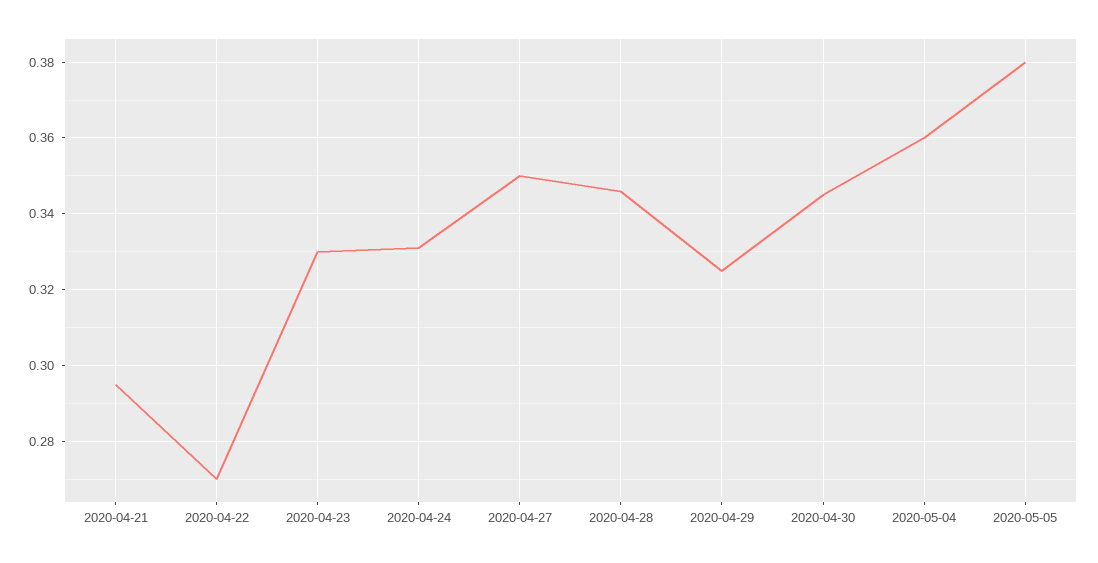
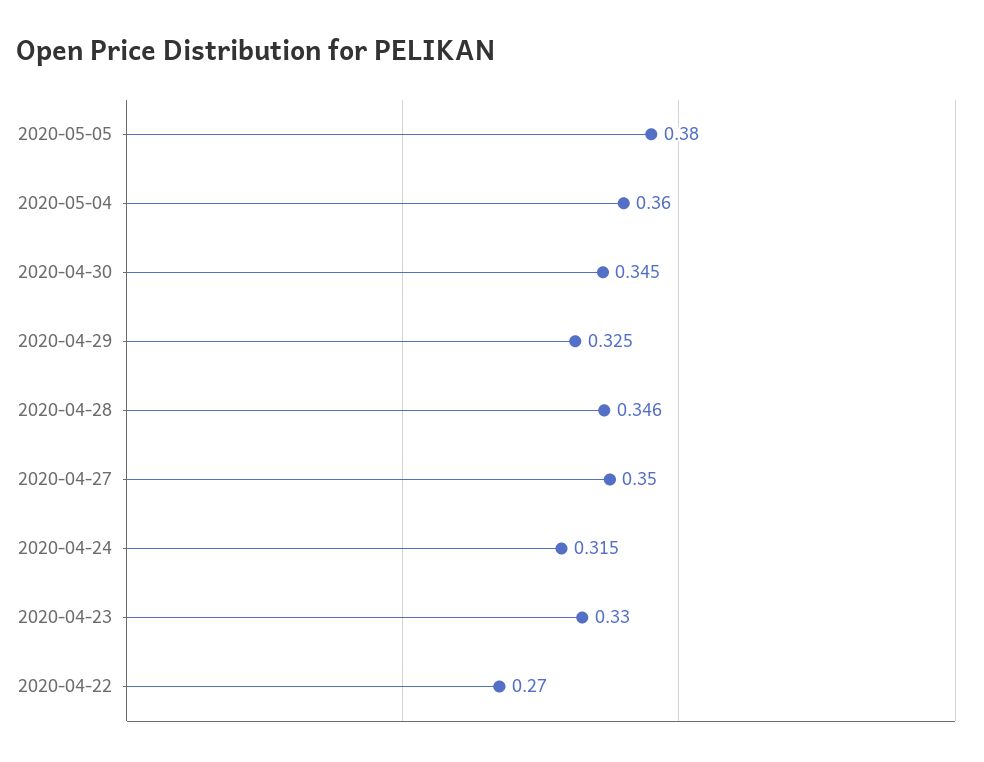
  {
-   "2020-04-21": 0.295,
    "2020-04-22": 0.27,
    "2020-04-23": 0.33,
-   "2020-04-24": 0.33,
+   "2020-04-24": 0.315,
    "2020-04-27": 0.35,
    "2020-04-28": 0.346,
    "2020-04-29": 0.325,
    "2020-04-30": 0.345,
    "2020-05-04": 0.36,
    "2020-05-05": 0.38
  }

